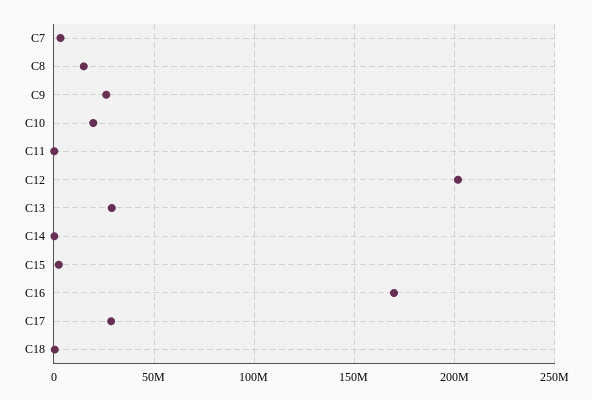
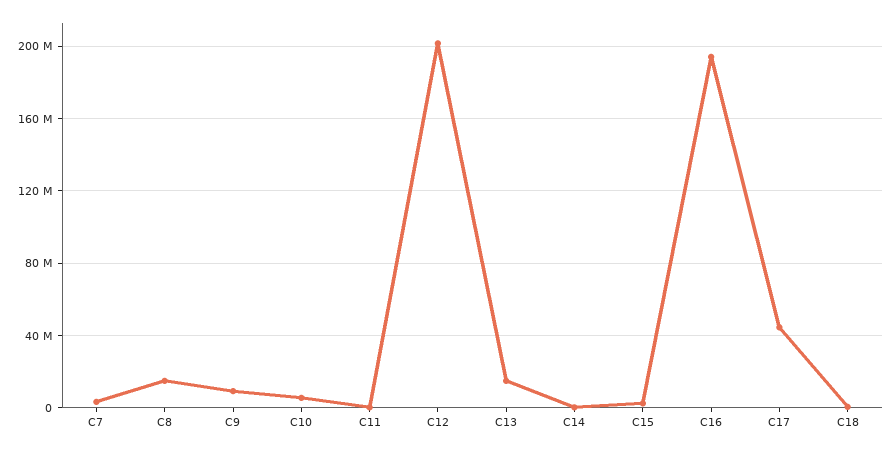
  {
    "C7": 5000000,
    "C8": 15000000,
-   "C9": 25000000,
+   "C9": 10000000,
-   "C10": 20000000,
+   "C10": 5000000,
    "C11": 0,
    "C12": 200000000,
-   "C13": 30000000,
+   "C13": 15000000,
    "C14": 0,
    "C15": 0,
-   "C16": 170000000,
+   "C16": 195000000,
-   "C17": 30000000,
+   "C17": 45000000,
    "C18": 0
  }

